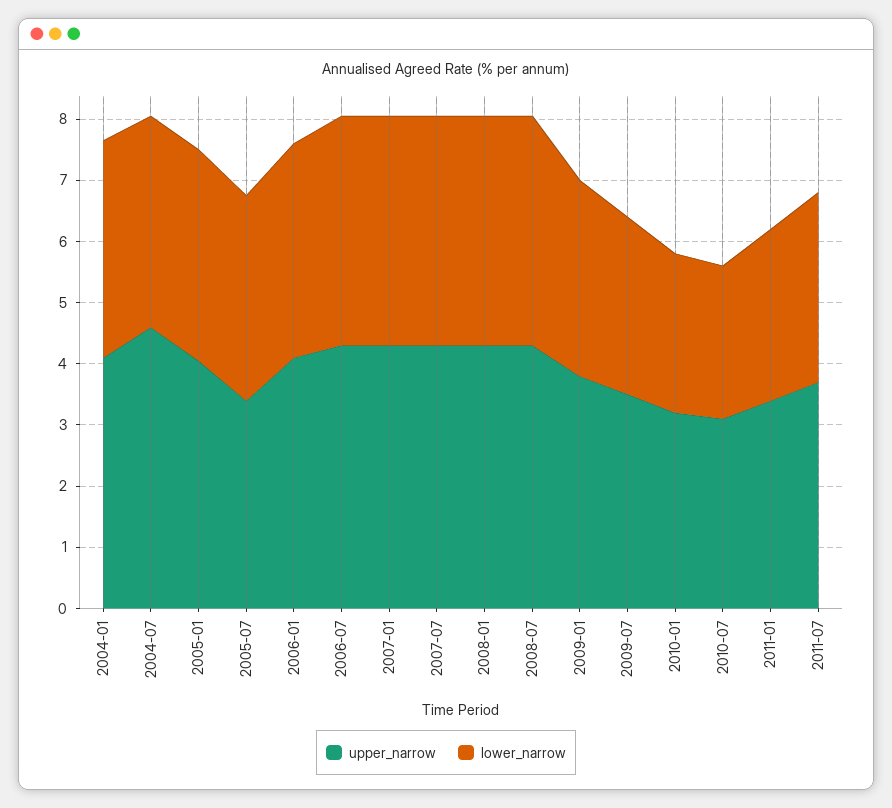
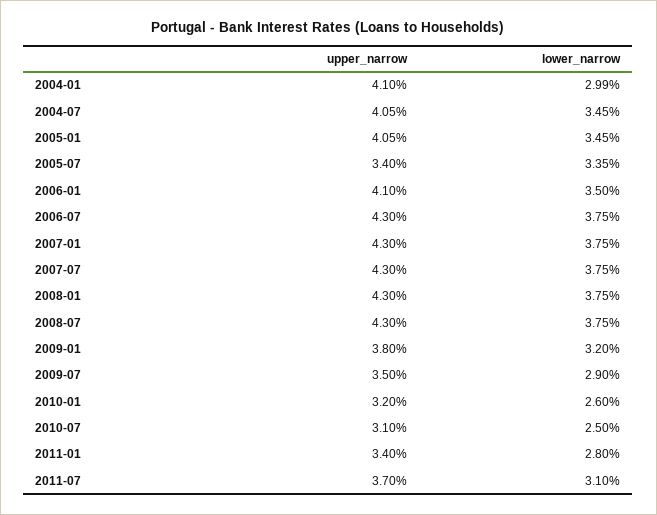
  {
    "upper_narrow": {
      "2004-01": 4.1,
-     "2004-07": 4.6,
+     "2004-07": 4.05,
      "2005-01": 4.05,
      "2005-07": 3.4,
      "2006-01": 4.1,
      "2006-07": 4.3,
      "2007-01": 4.3,
      "2007-07": 4.3,
      "2008-01": 4.3,
      "2008-07": 4.3,
      "2009-01": 3.8,
      "2009-07": 3.5,
      "2010-01": 3.2,
      "2010-07": 3.1,
      "2011-01": 3.4,
      "2011-07": 3.7
    },
    "lower_narrow": {
-     "2004-01": 3.6,
+     "2004-01": 2.99,
      "2004-07": 3.45,
      "2005-01": 3.45,
      "2005-07": 3.35,
      "2006-01": 3.5,
      "2006-07": 3.75,
      "2007-01": 3.75,
      "2007-07": 3.75,
      "2008-01": 3.75,
      "2008-07": 3.75,
      "2009-01": 3.2,
      "2009-07": 2.9,
      "2010-01": 2.6,
      "2010-07": 2.5,
      "2011-01": 2.8,
      "2011-07": 3.1
    }
  }

